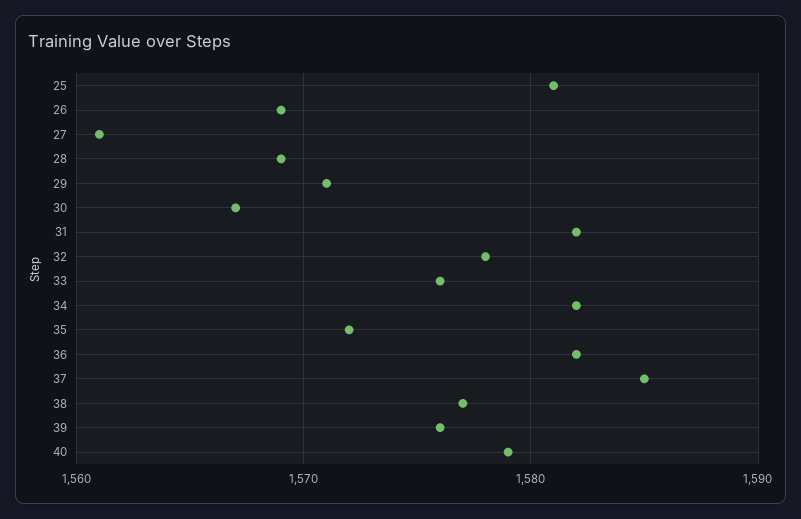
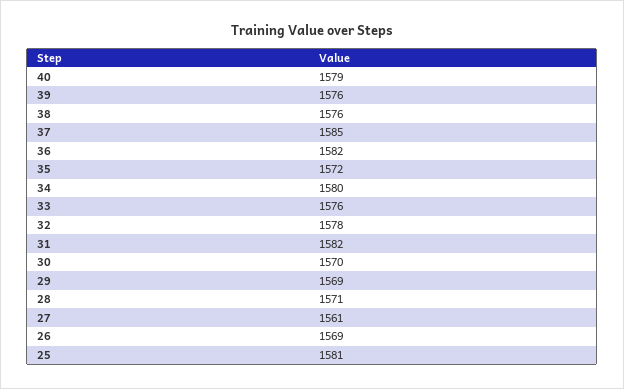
  {
    "25": 1581,
    "26": 1569,
    "27": 1561,
-   "28": 1569,
+   "28": 1571,
-   "29": 1571,
+   "29": 1569,
-   "30": 1567,
+   "30": 1570,
    "31": 1582,
    "32": 1578,
    "33": 1576,
-   "34": 1582,
+   "34": 1580,
    "35": 1572,
    "36": 1582,
    "37": 1585,
-   "38": 1577,
+   "38": 1576,
    "39": 1576,
    "40": 1579
  }

